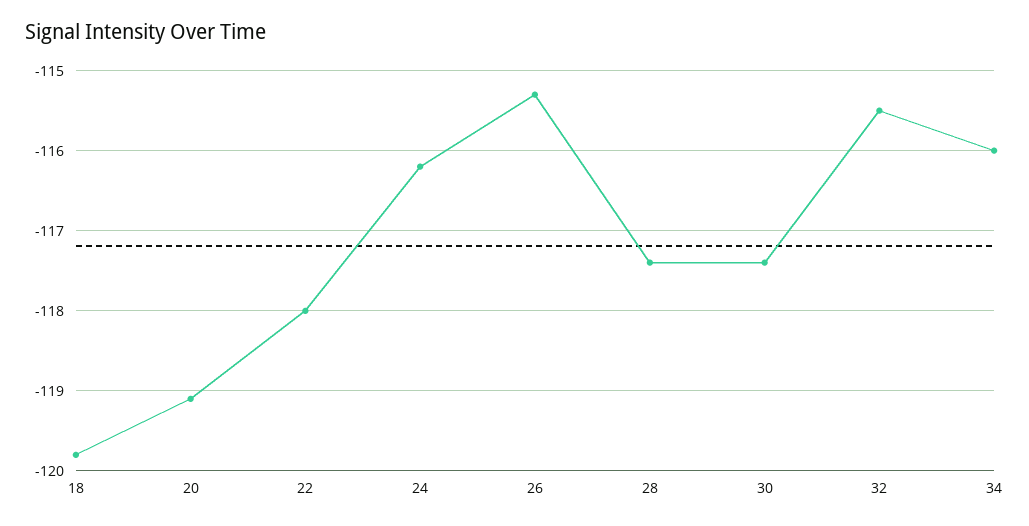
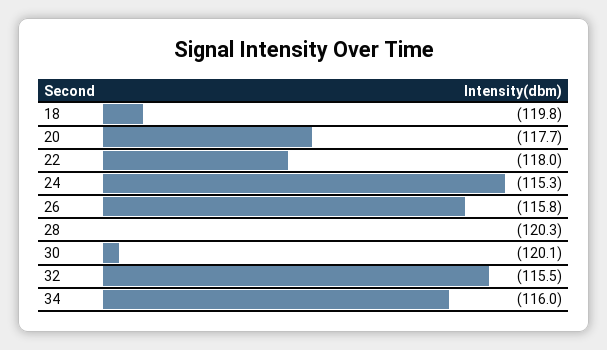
  {
    "18": -119.8,
-   "20": -119.1,
+   "20": -117.7,
    "22": -118,
-   "24": -116.2,
+   "24": -115.3,
-   "26": -115.3,
+   "26": -115.8,
-   "28": -117.4,
+   "28": -120.3,
-   "30": -117.4,
+   "30": -120.1,
    "32": -115.5,
    "34": -116
  }

